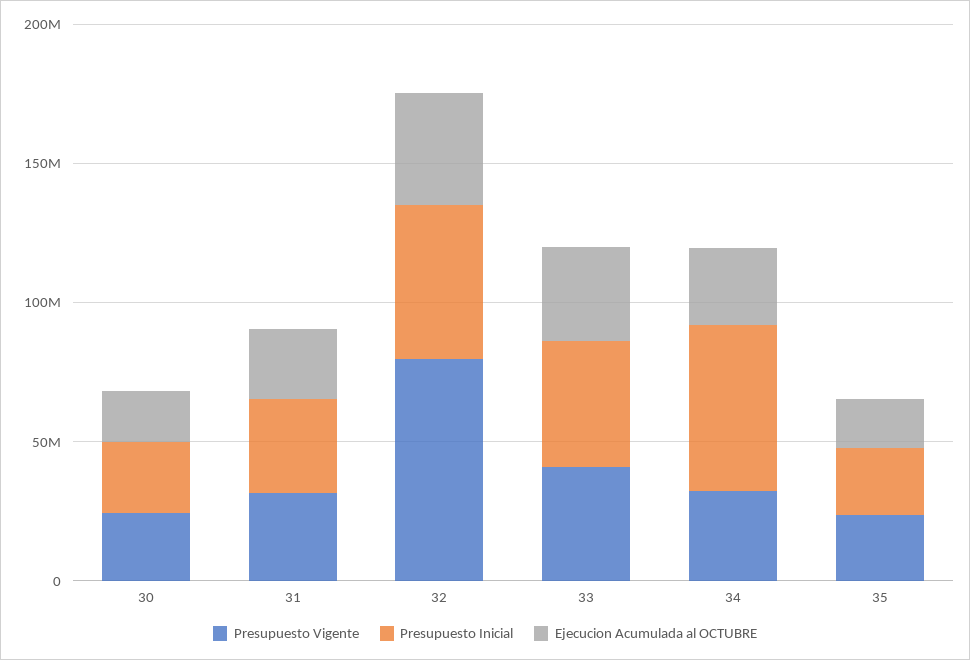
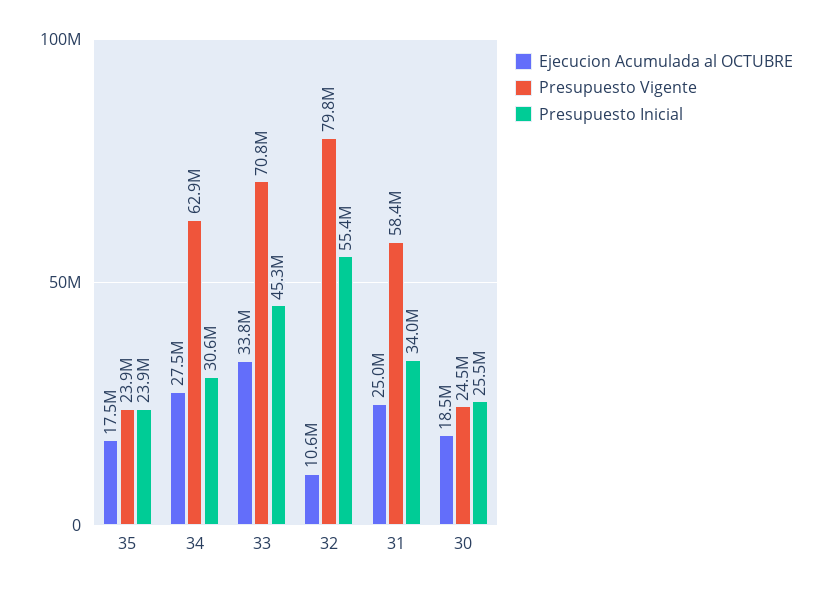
  {
    "Presupuesto Vigente": {
      "30": 24500000,
-     "31": 30000000,
+     "31": 58400000,
      "32": 79800000,
-     "33": 40000000,
+     "33": 70800000,
-     "34": 30000000,
+     "34": 62900000,
      "35": 23900000
    },
    "Presupuesto Inicial": {
      "30": 25500000,
      "31": 34000000,
      "32": 55400000,
      "33": 45300000,
-     "34": 60000000,
+     "34": 30600000,
      "35": 23900000
    },
    "Ejecucion Acumulada al OCTUBRE": {
      "30": 18500000,
      "31": 25000000,
-     "32": 40000000,
+     "32": 10600000,
      "33": 33800000,
      "34": 27500000,
      "35": 17500000
    }
  }

